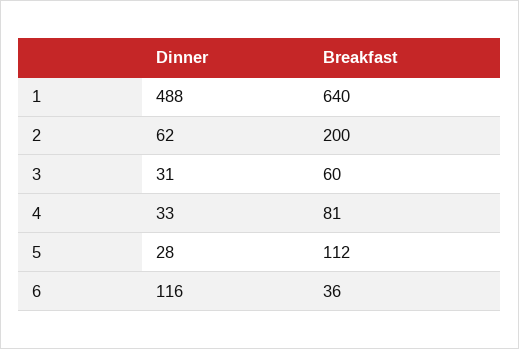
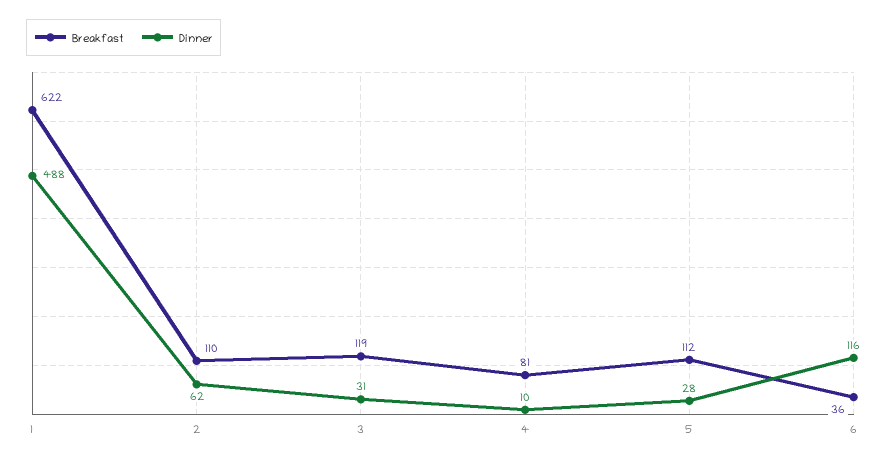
  {
    "Dinner": {
      "1": 488,
      "2": 62,
      "3": 31,
-     "4": 33,
+     "4": 10,
      "5": 28,
      "6": 116
    },
    "Breakfast": {
-     "1": 640,
+     "1": 622,
-     "2": 200,
+     "2": 110,
-     "3": 60,
+     "3": 119,
      "4": 81,
      "5": 112,
      "6": 36
    }
  }

